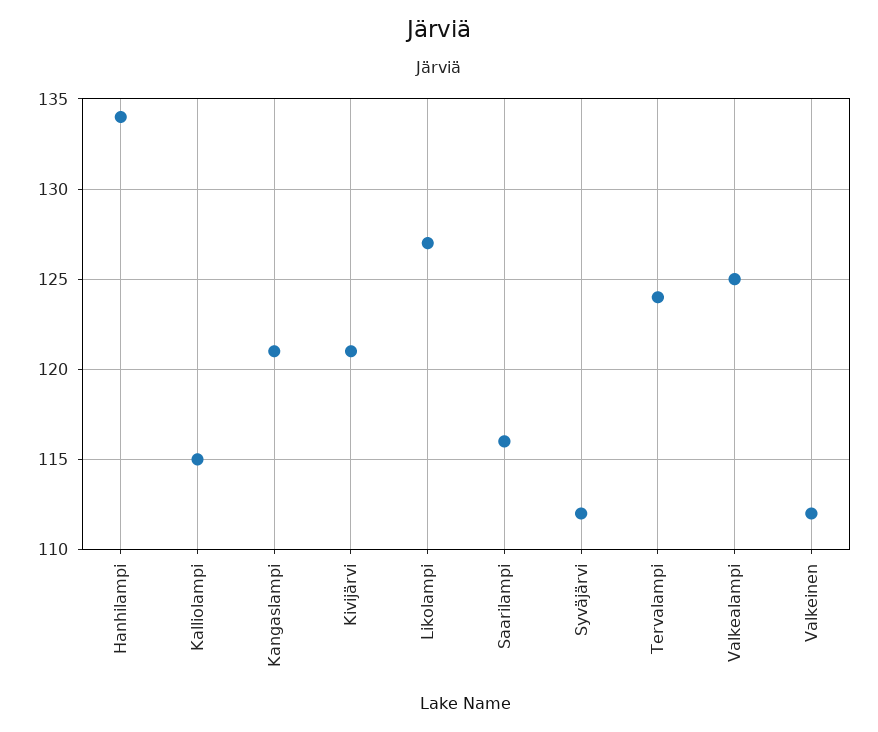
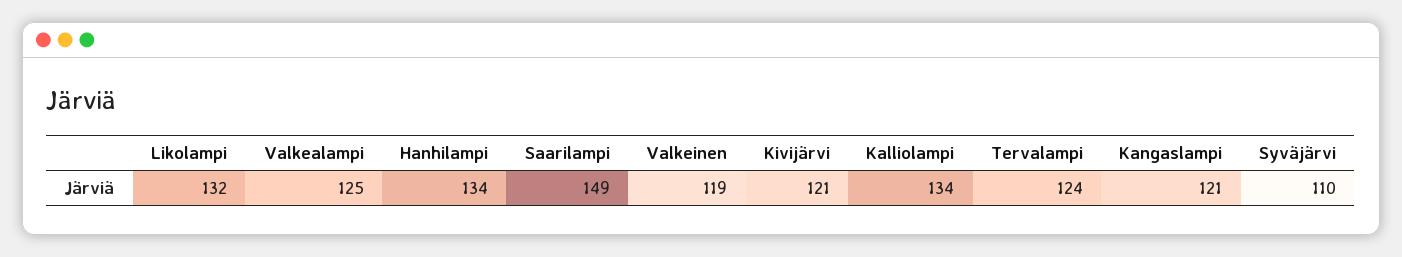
  {
    "Hanhilampi": 134,
-   "Kalliolampi": 115,
+   "Kalliolampi": 134,
    "Kangaslampi": 121,
    "Kivijärvi": 121,
-   "Likolampi": 127,
+   "Likolampi": 132,
-   "Saarilampi": 116,
+   "Saarilampi": 149,
-   "Syväjärvi": 112,
+   "Syväjärvi": 110,
    "Tervalampi": 124,
    "Valkealampi": 125,
-   "Valkeinen": 112
+   "Valkeinen": 119
  }

